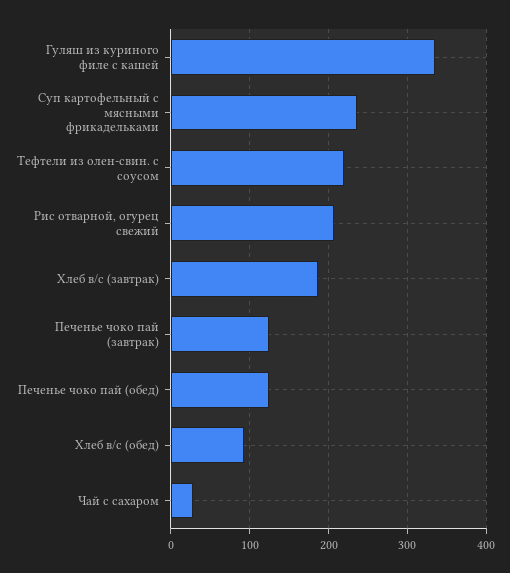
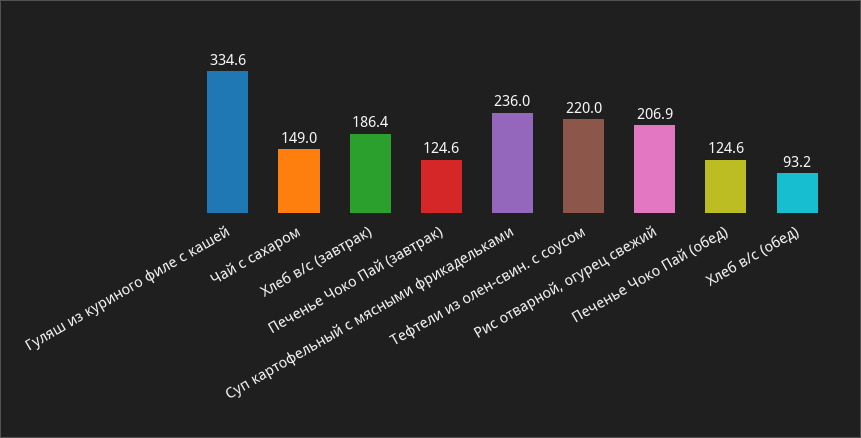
  {
    "Гуляш из куриного филе с кашей": 334.6,
    "Суп картофельный с мясными фрикадельками": 236,
    "Тефтели из олен-свин. с соусом": 220,
    "Рис отварной, огурец свежий": 206.9,
    "Хлеб в/с (завтрак)": 186.4,
    "Печенье чоко пай (завтрак)": 124.6,
    "Печенье чоко пай (обед)": 124.6,
    "Хлеб в/с (обед)": 93.2,
-   "Чай с сахаром": 30
+   "Чай с сахаром": 149
  }

